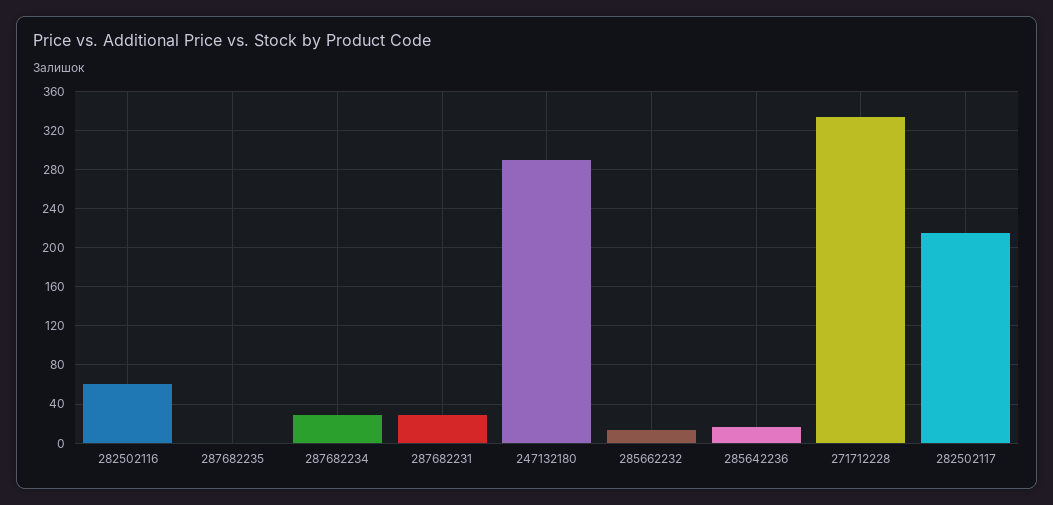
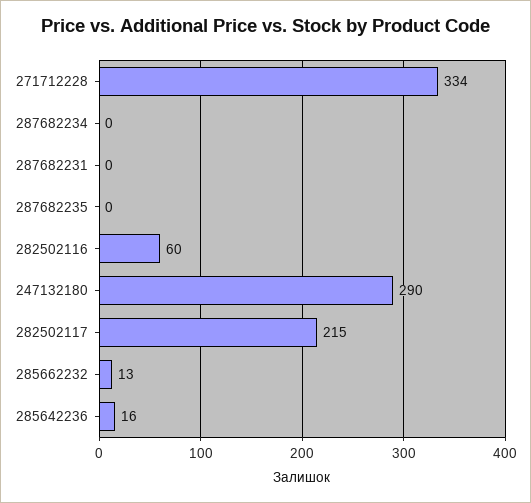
  {
    "282502116": 60,
    "287682235": 0,
-   "287682234": 30,
+   "287682234": 0,
-   "287682231": 30,
+   "287682231": 0,
    "247132180": 290,
    "285662232": 13,
    "285642236": 16,
    "271712228": 334,
    "282502117": 215
  }

